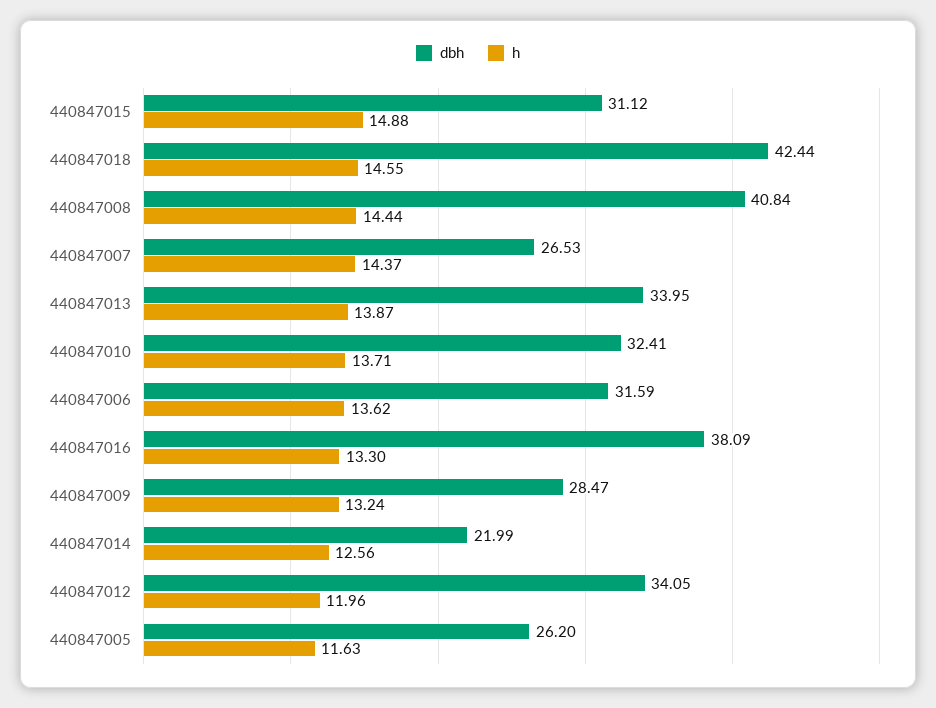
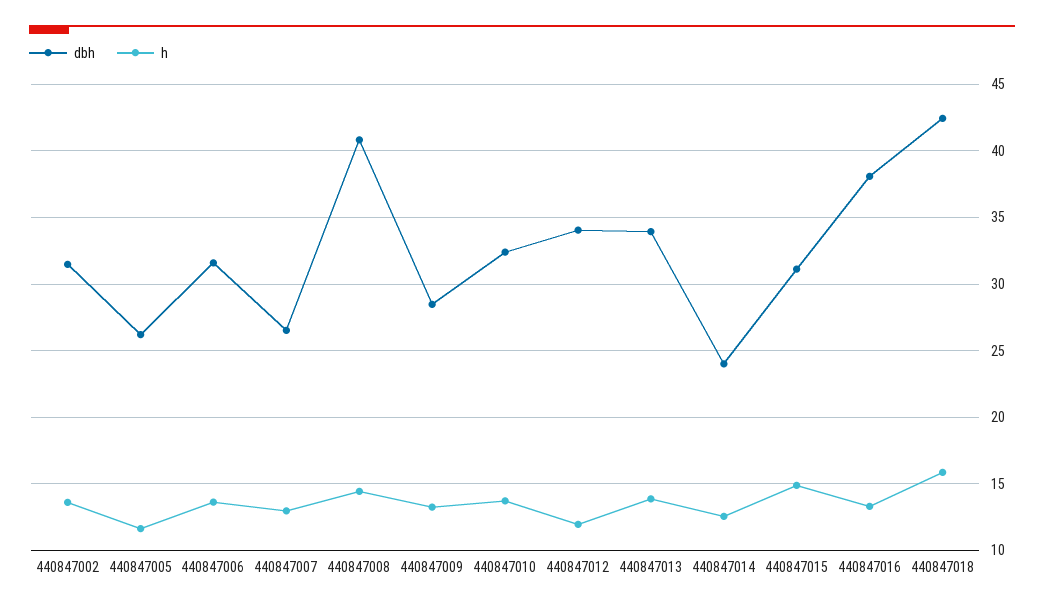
  {
    "dbh": {
      "440847015": 31.12,
      "440847018": 42.44,
      "440847008": 40.84,
      "440847007": 26.53,
      "440847013": 33.95,
      "440847010": 32.41,
      "440847006": 31.59,
      "440847016": 38.09,
      "440847009": 28.47,
-     "440847014": 21.99,
+     "440847014": 24,
      "440847012": 34.05,
-     "440847005": 26.2
+     "440847005": 26.2,
+     "440847002": 31.5
    },
    "h": {
      "440847015": 14.88,
-     "440847018": 14.55,
+     "440847018": 16,
      "440847008": 14.44,
-     "440847007": 14.37,
+     "440847007": 13,
      "440847013": 13.87,
      "440847010": 13.71,
      "440847006": 13.62,
      "440847016": 13.3,
      "440847009": 13.24,
      "440847014": 12.56,
      "440847012": 11.96,
-     "440847005": 11.63
+     "440847005": 11.63,
+     "440847002": 13.5
    }
  }

